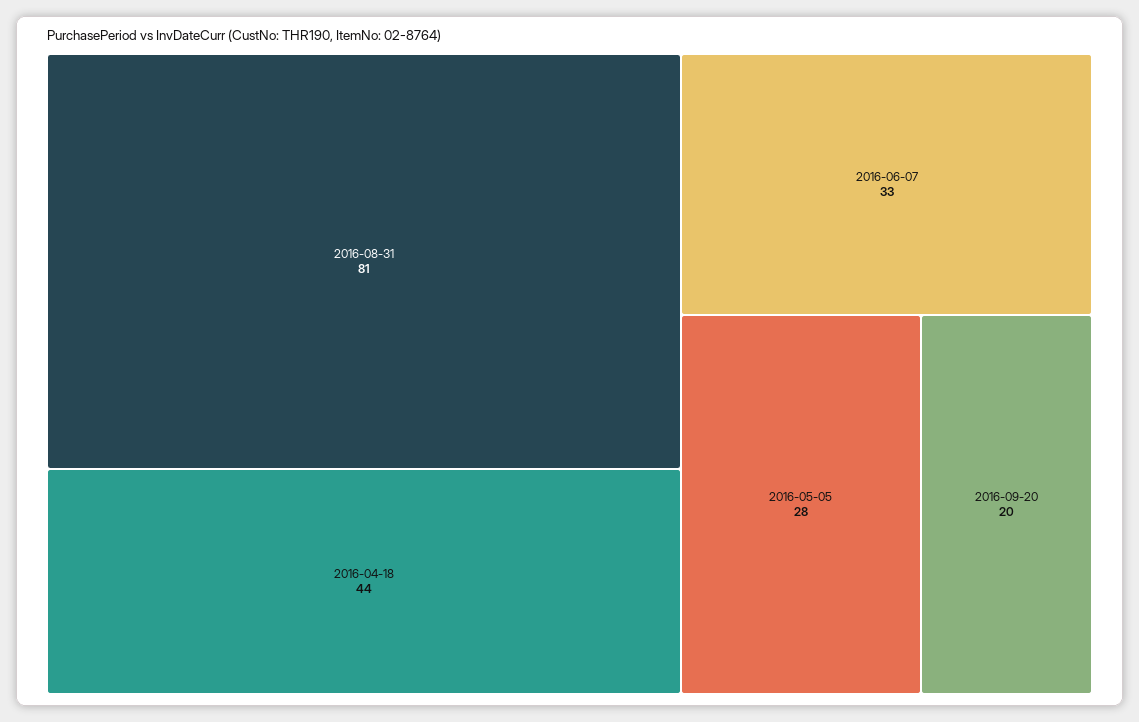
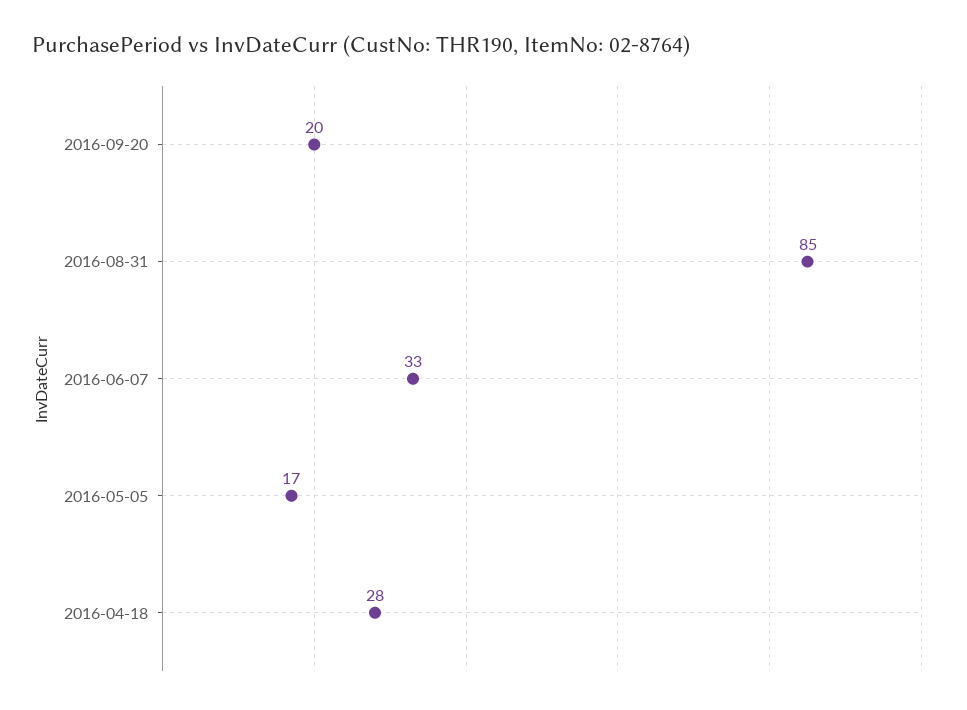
  {
-   "2016-08-31": 81,
+   "2016-08-31": 85,
-   "2016-04-18": 44,
+   "2016-04-18": 28,
    "2016-06-07": 33,
-   "2016-05-05": 28,
+   "2016-05-05": 17,
    "2016-09-20": 20
  }

